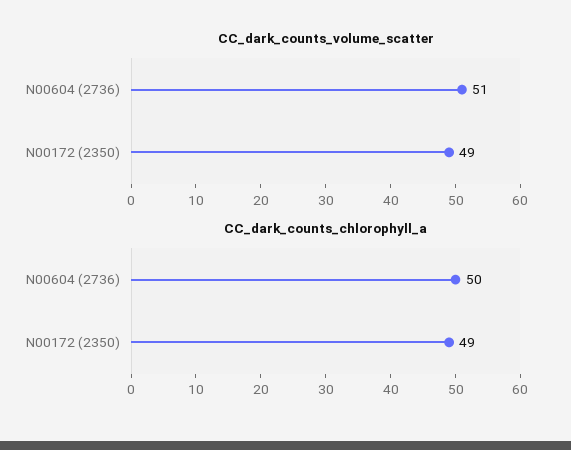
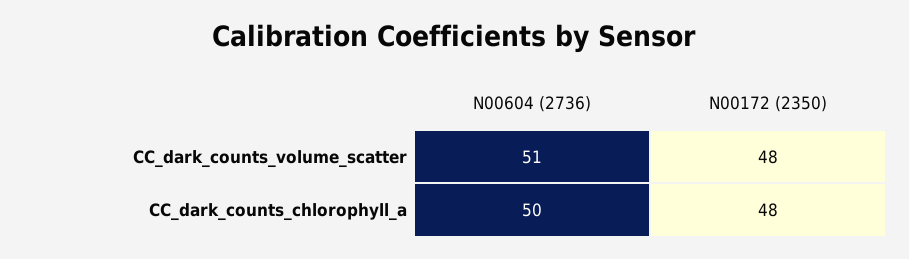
  {
    "CC_dark_counts_volume_scatter": {
      "N00604 (2736)": 51,
-     "N00172 (2350)": 49
+     "N00172 (2350)": 48
    },
    "CC_dark_counts_chlorophyll_a": {
      "N00604 (2736)": 50,
-     "N00172 (2350)": 49
+     "N00172 (2350)": 48
    }
  }

